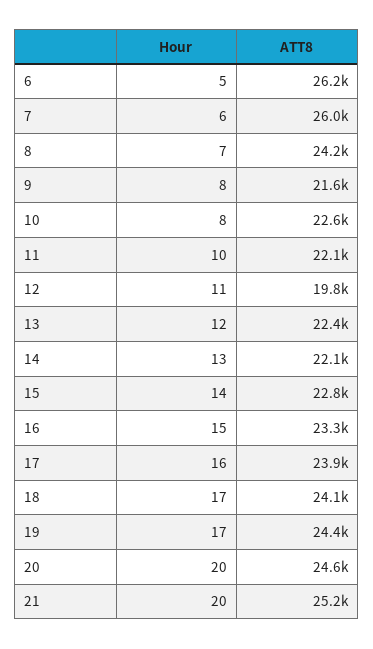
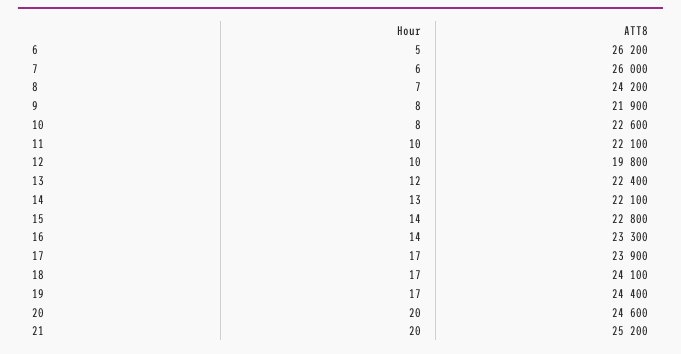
  {
    "Hour": {
      "6": 5,
      "7": 6,
      "8": 7,
      "9": 8,
      "10": 8,
      "11": 10,
-     "12": 11,
+     "12": 10,
      "13": 12,
      "14": 13,
      "15": 14,
-     "16": 15,
+     "16": 14,
-     "17": 16,
+     "17": 17,
      "18": 17,
      "19": 17,
      "20": 20,
      "21": 20
    },
    "ATT8": {
      "6": 26200,
      "7": 26000,
      "8": 24200,
-     "9": 21600,
+     "9": 21900,
      "10": 22600,
      "11": 22100,
      "12": 19800,
      "13": 22400,
      "14": 22100,
      "15": 22800,
      "16": 23300,
      "17": 23900,
      "18": 24100,
      "19": 24400,
      "20": 24600,
      "21": 25200
    }
  }

